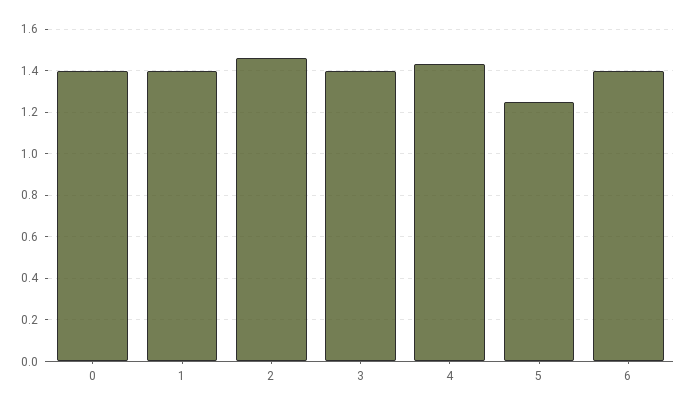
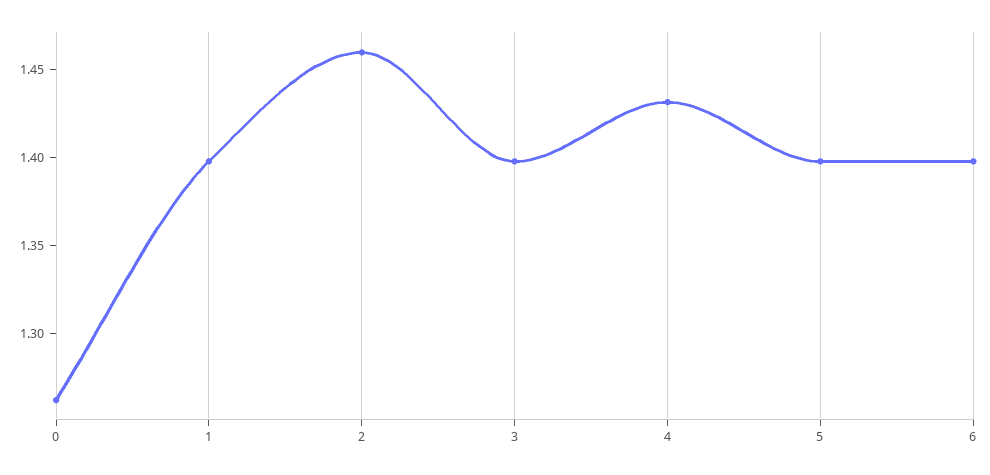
  {
-   "0": 1.4,
+   "0": 1.26,
    "1": 1.4,
    "2": 1.46,
    "3": 1.4,
    "4": 1.43,
-   "5": 1.25,
+   "5": 1.4,
    "6": 1.4
  }

